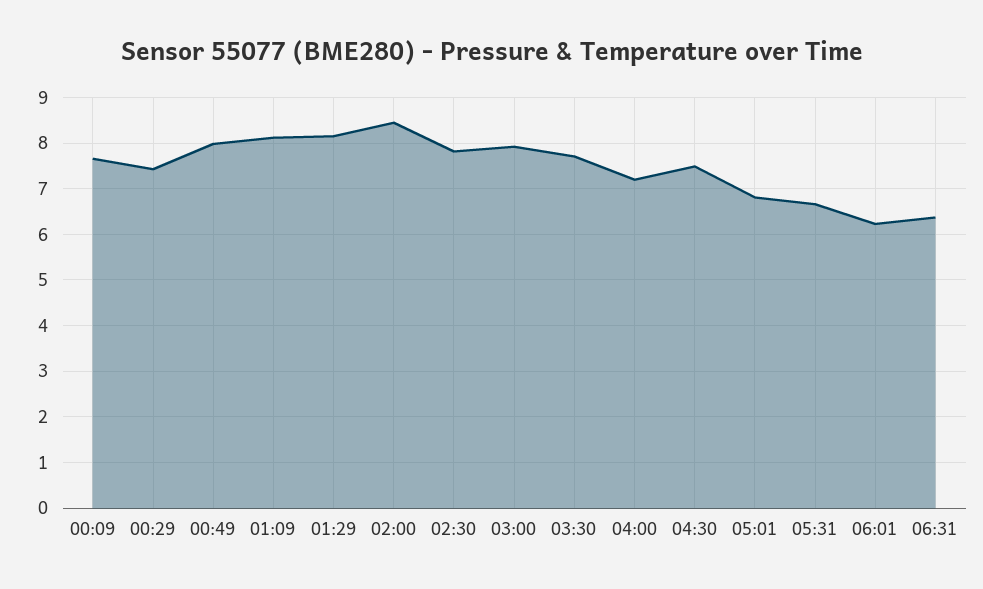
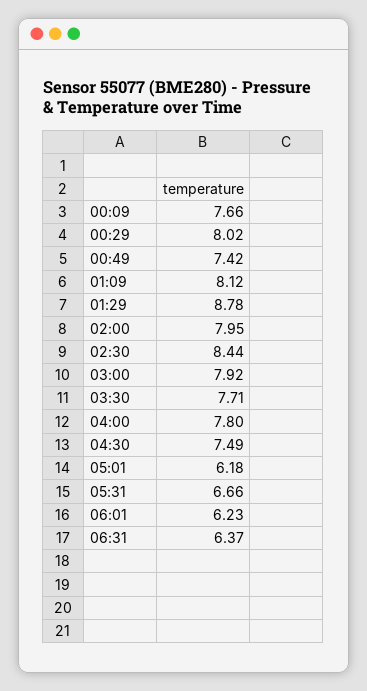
  {
    "00:09": 7.66,
-   "00:29": 7.4,
+   "00:29": 8.02,
-   "00:49": 8,
+   "00:49": 7.42,
    "01:09": 8.12,
-   "01:29": 8.2,
+   "01:29": 8.78,
-   "02:00": 8.4,
+   "02:00": 7.95,
-   "02:30": 7.8,
+   "02:30": 8.44,
    "03:00": 7.92,
    "03:30": 7.71,
-   "04:00": 7.2,
+   "04:00": 7.8,
    "04:30": 7.49,
-   "05:01": 6.8,
+   "05:01": 6.18,
    "05:31": 6.66,
    "06:01": 6.23,
    "06:31": 6.37
  }

